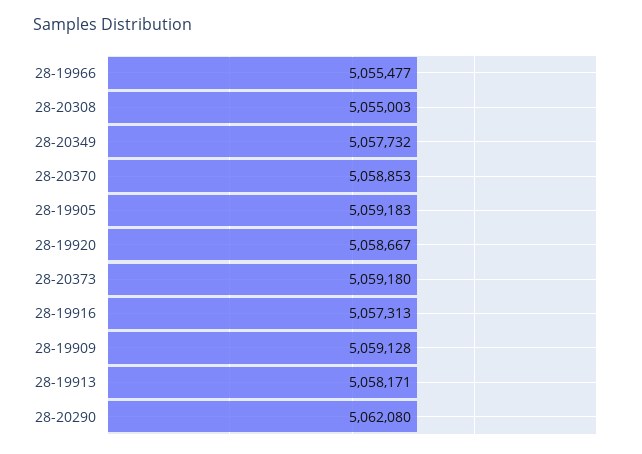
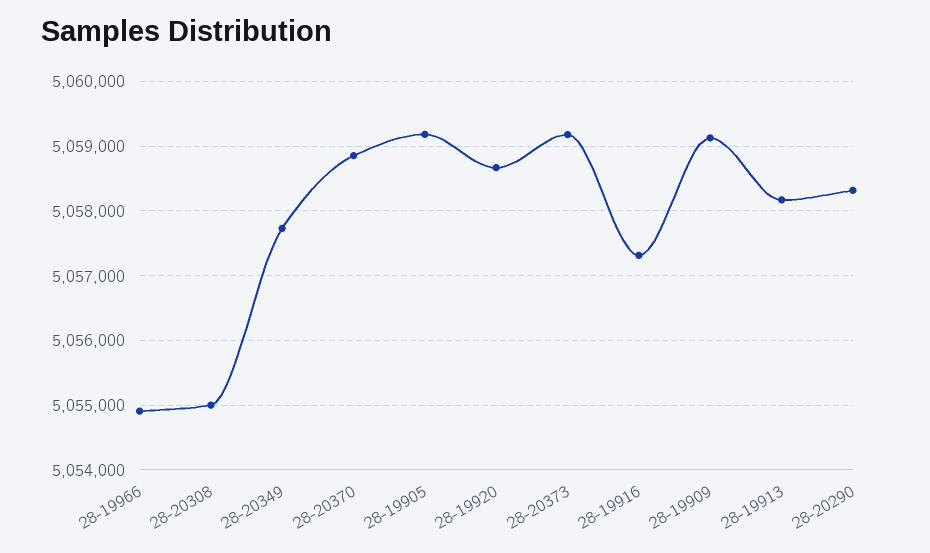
  {
-   "28-19966": 5055477,
+   "28-19966": 5054900,
    "28-20308": 5055003,
    "28-20349": 5057732,
    "28-20370": 5058853,
    "28-19905": 5059183,
    "28-19920": 5058667,
    "28-20373": 5059180,
    "28-19916": 5057313,
    "28-19909": 5059128,
    "28-19913": 5058171,
-   "28-20290": 5062080
+   "28-20290": 5058300
  }

